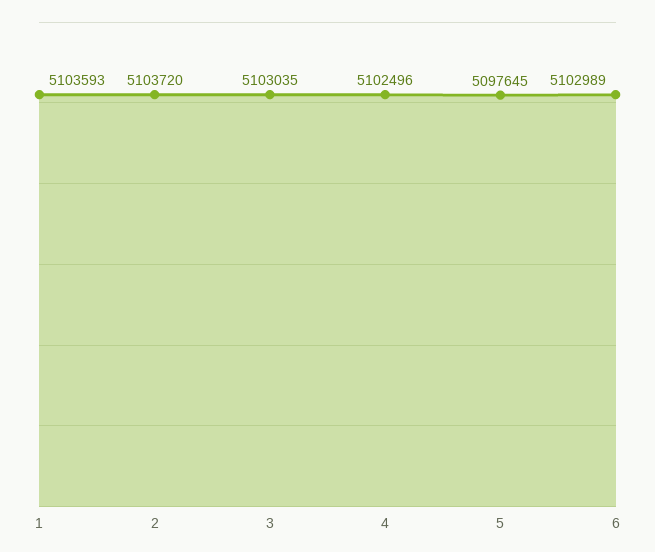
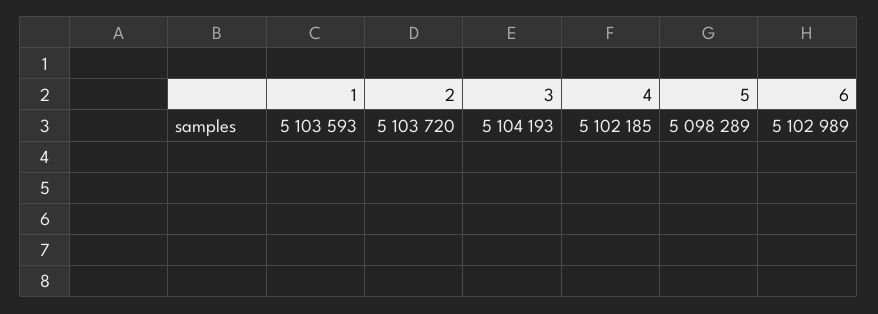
  {
    "1": 5103593,
    "2": 5103720,
-   "3": 5103035,
+   "3": 5104193,
-   "4": 5102496,
+   "4": 5102185,
-   "5": 5097645,
+   "5": 5098289,
    "6": 5102989
  }

